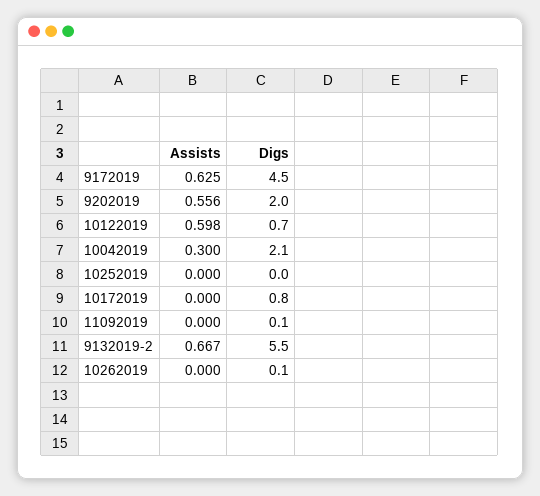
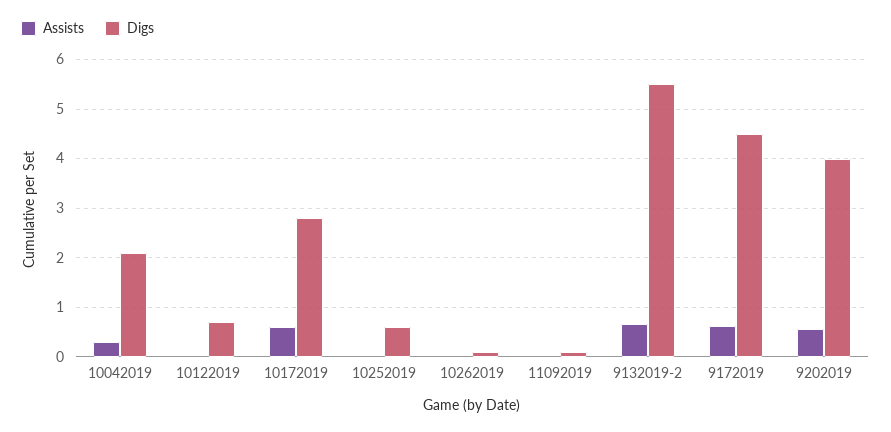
  {
    "Assists": {
      "9172019": 0.625,
      "9202019": 0.556,
-     "10122019": 0.598,
+     "10122019": 0,
      "10042019": 0.3,
      "10252019": 0,
-     "10172019": 0,
+     "10172019": 0.6,
      "11092019": 0,
      "9132019-2": 0.667,
      "10262019": 0
    },
    "Digs": {
      "9172019": 4.5,
-     "9202019": 2,
+     "9202019": 4,
      "10122019": 0.7,
      "10042019": 2.1,
-     "10252019": 0,
+     "10252019": 0.6,
-     "10172019": 0.8,
+     "10172019": 2.8,
      "11092019": 0.1,
      "9132019-2": 5.5,
      "10262019": 0.1
    }
  }

